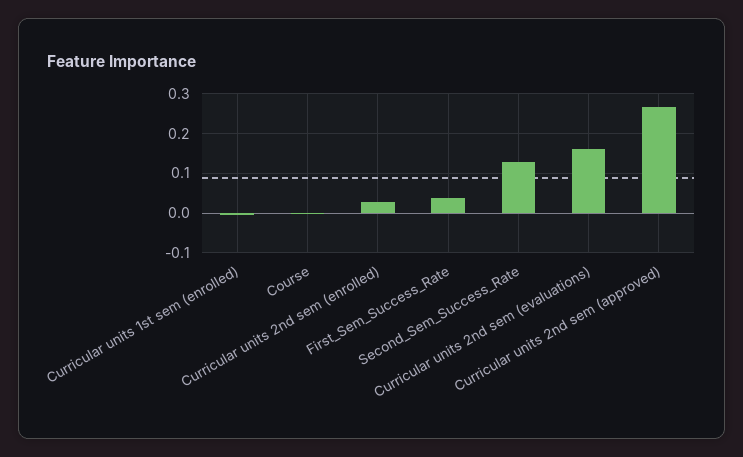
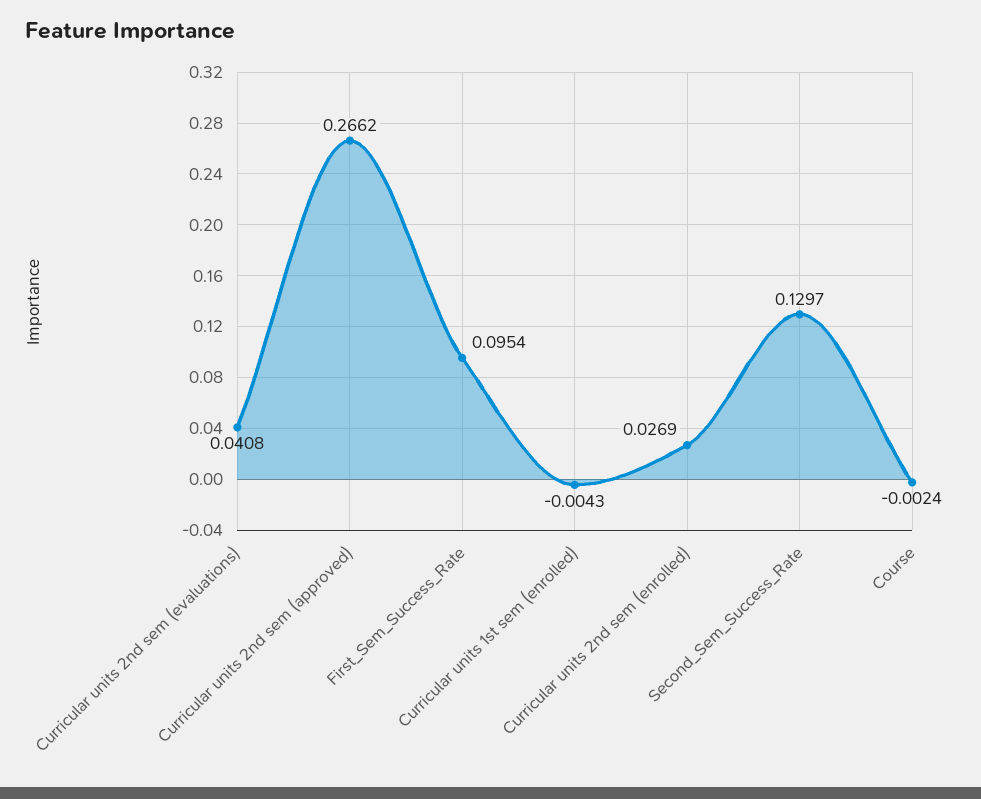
  {
    "Curricular units 1st sem (enrolled)": -0.0043,
    "Course": -0.0024,
    "Curricular units 2nd sem (enrolled)": 0.0269,
-   "First_Sem_Success_Rate": 0.04,
+   "First_Sem_Success_Rate": 0.0954,
    "Second_Sem_Success_Rate": 0.1297,
-   "Curricular units 2nd sem (evaluations)": 0.16,
+   "Curricular units 2nd sem (evaluations)": 0.0408,
    "Curricular units 2nd sem (approved)": 0.2662
  }

